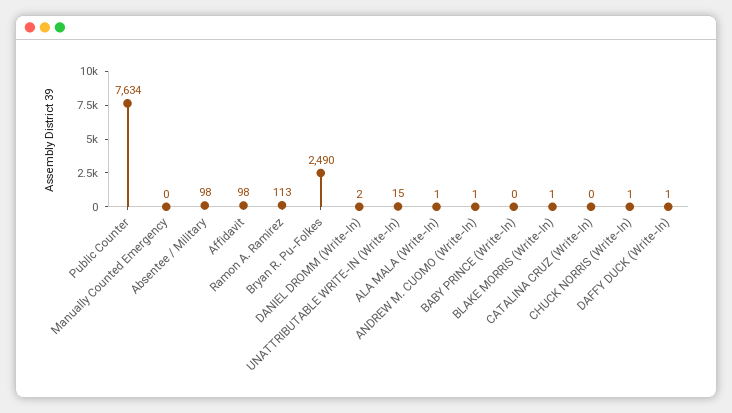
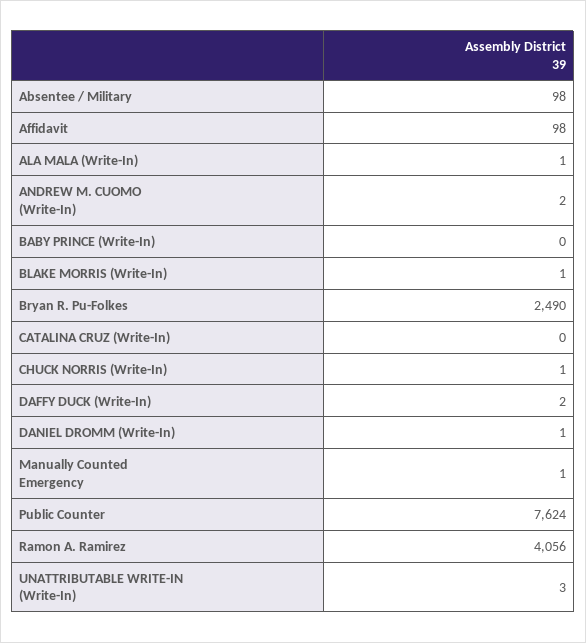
  {
-   "Public Counter": 7634,
+   "Public Counter": 7624,
-   "Manually Counted Emergency": 0,
+   "Manually Counted Emergency": 1,
    "Absentee / Military": 98,
    "Affidavit": 98,
-   "Ramon A. Ramirez": 113,
+   "Ramon A. Ramirez": 4056,
    "Bryan R. Pu-Folkes": 2490,
-   "DANIEL DROMM (Write-In)": 2,
+   "DANIEL DROMM (Write-In)": 1,
-   "UNATTRIBUTABLE WRITE-IN (Write-In)": 15,
+   "UNATTRIBUTABLE WRITE-IN (Write-In)": 3,
    "ALA MALA (Write-In)": 1,
-   "ANDREW M. CUOMO (Write-In)": 1,
+   "ANDREW M. CUOMO (Write-In)": 2,
    "BABY PRINCE (Write-In)": 0,
    "BLAKE MORRIS (Write-In)": 1,
    "CATALINA CRUZ (Write-In)": 0,
    "CHUCK NORRIS (Write-In)": 1,
-   "DAFFY DUCK (Write-In)": 1
+   "DAFFY DUCK (Write-In)": 2
  }

